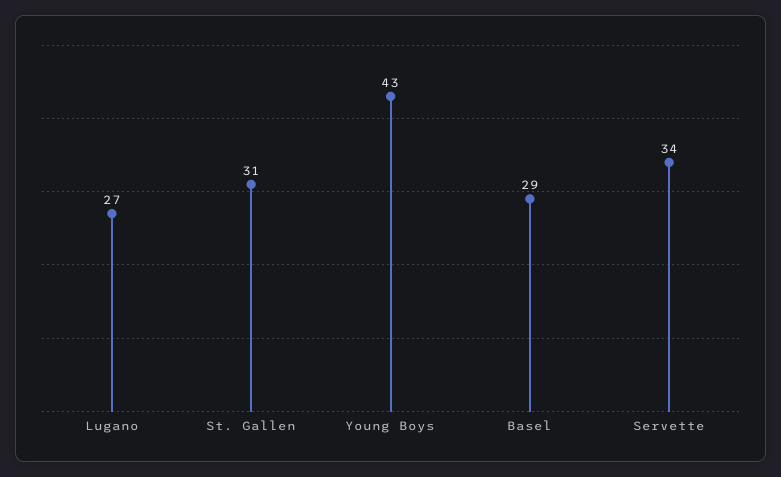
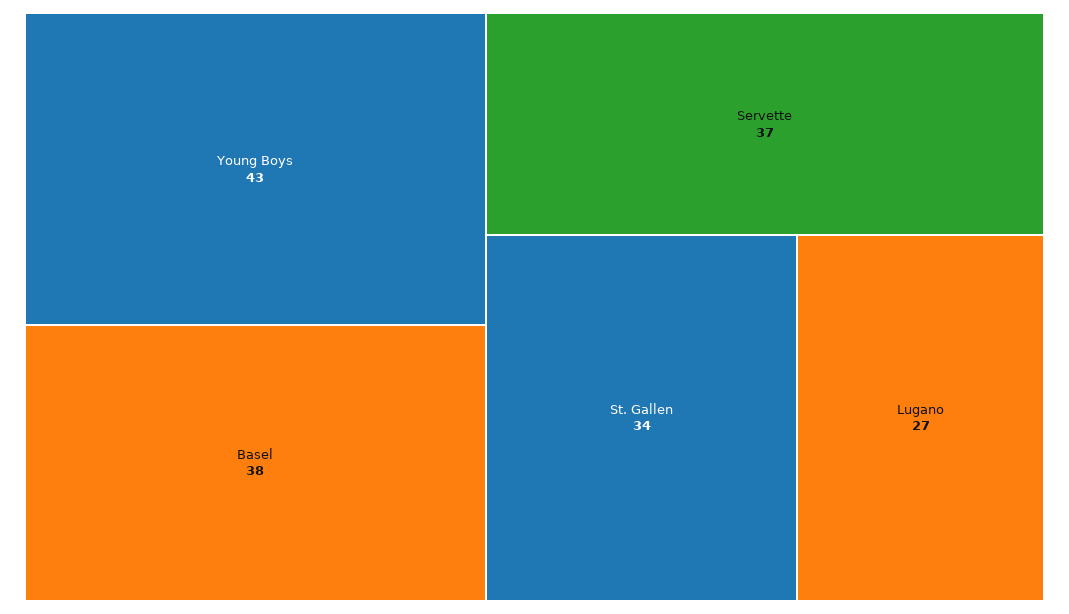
  {
    "Lugano": 27,
-   "St. Gallen": 31,
+   "St. Gallen": 34,
    "Young Boys": 43,
-   "Basel": 29,
+   "Basel": 38,
-   "Servette": 34
+   "Servette": 37
  }

